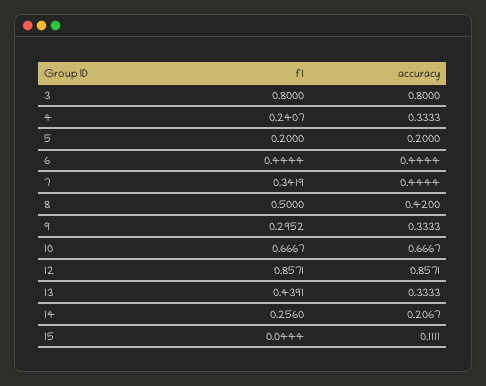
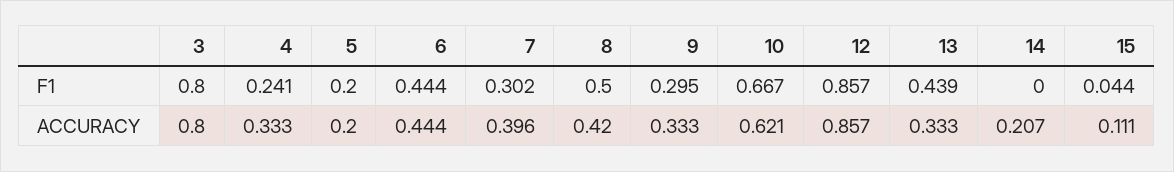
  {
    "f1": {
      "3": 0.8,
      "4": 0.2407,
      "5": 0.2,
      "6": 0.4444,
-     "7": 0.3419,
+     "7": 0.302,
      "8": 0.5,
      "9": 0.2952,
      "10": 0.6667,
      "12": 0.8571,
      "13": 0.4391,
-     "14": 0.256,
+     "14": 0,
      "15": 0.0444
    },
    "accuracy": {
      "3": 0.8,
      "4": 0.3333,
      "5": 0.2,
      "6": 0.4444,
-     "7": 0.4444,
+     "7": 0.396,
      "8": 0.42,
      "9": 0.3333,
-     "10": 0.6667,
+     "10": 0.621,
      "12": 0.8571,
      "13": 0.3333,
      "14": 0.2067,
      "15": 0.1111
    }
  }

